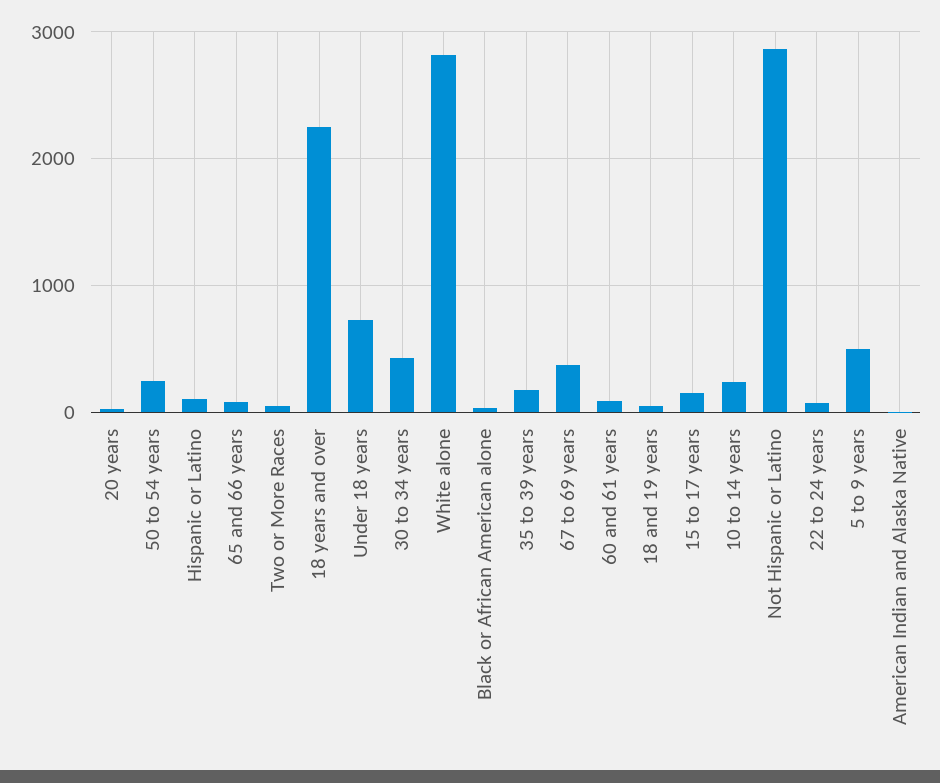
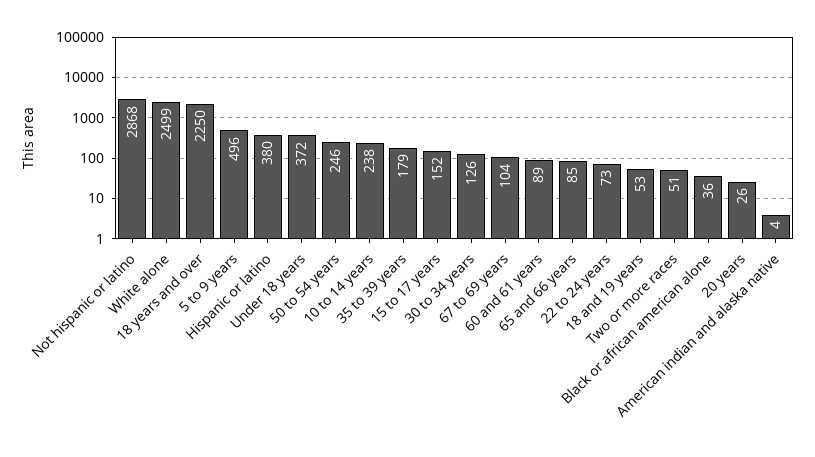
  {
    "20 years": 26,
    "50 to 54 years": 246,
-   "Hispanic or Latino": 100,
+   "Hispanic or Latino": 380,
    "65 and 66 years": 85,
    "Two or More Races": 51,
    "18 years and over": 2250,
-   "Under 18 years": 700,
+   "Under 18 years": 372,
-   "30 to 34 years": 400,
+   "30 to 34 years": 126,
-   "White alone": 2800,
+   "White alone": 2499,
    "Black or African American alone": 36,
    "35 to 39 years": 179,
-   "67 to 69 years": 400,
+   "67 to 69 years": 104,
    "60 and 61 years": 89,
    "18 and 19 years": 53,
    "15 to 17 years": 152,
    "10 to 14 years": 238,
    "Not Hispanic or Latino": 2868,
    "22 to 24 years": 73,
    "5 to 9 years": 496,
    "American Indian and Alaska Native": 4
  }

